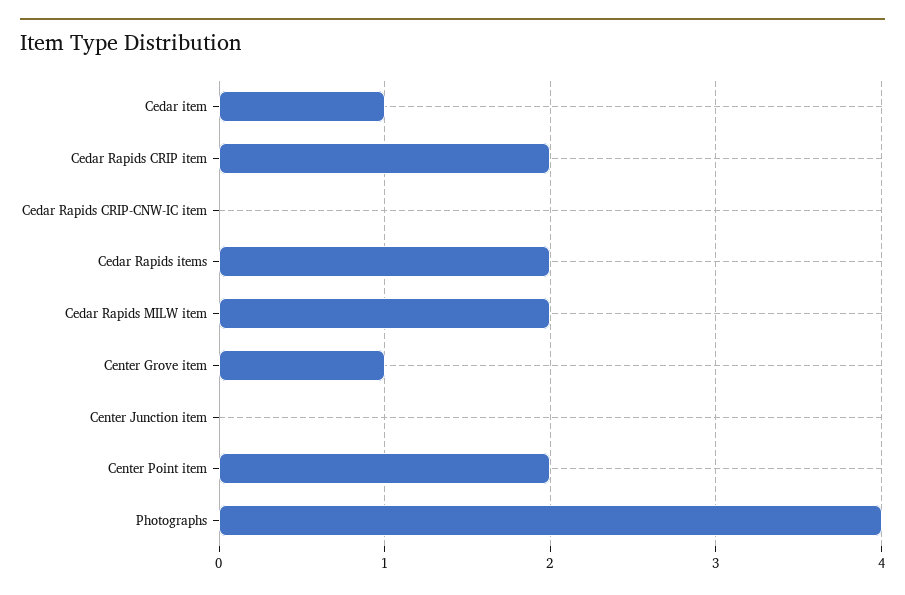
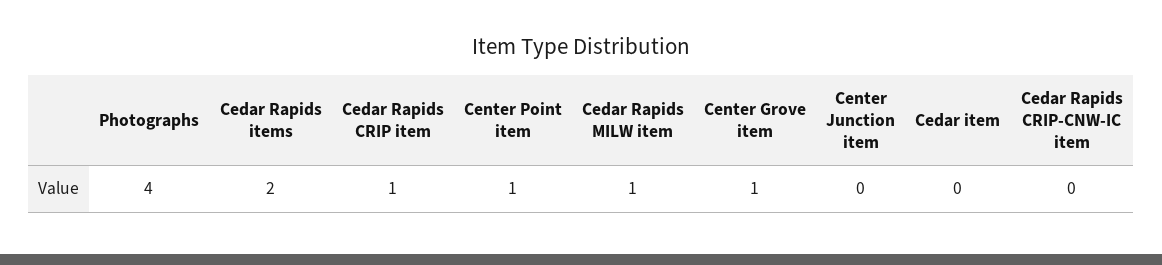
  {
-   "Cedar item": 1,
+   "Cedar item": 0,
-   "Cedar Rapids CRIP item": 2,
+   "Cedar Rapids CRIP item": 1,
    "Cedar Rapids CRIP-CNW-IC item": 0,
    "Cedar Rapids items": 2,
-   "Cedar Rapids MILW item": 2,
+   "Cedar Rapids MILW item": 1,
    "Center Grove item": 1,
    "Center Junction item": 0,
-   "Center Point item": 2,
+   "Center Point item": 1,
    "Photographs": 4
  }

